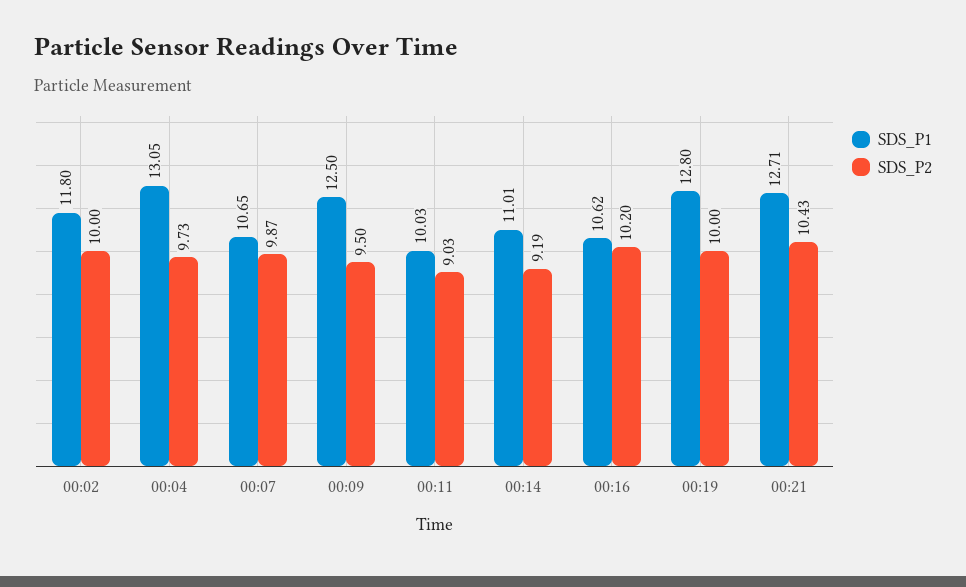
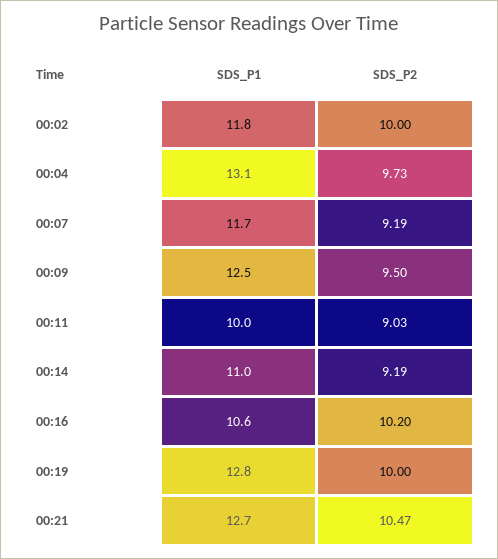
  {
    "SDS_P1": {
      "00:02": 11.8,
      "00:04": 13.05,
-     "00:07": 10.65,
+     "00:07": 11.7,
      "00:09": 12.5,
      "00:11": 10.03,
      "00:14": 11.01,
      "00:16": 10.62,
      "00:19": 12.8,
      "00:21": 12.71
    },
    "SDS_P2": {
      "00:02": 10,
      "00:04": 9.73,
-     "00:07": 9.87,
+     "00:07": 9.19,
      "00:09": 9.5,
      "00:11": 9.03,
      "00:14": 9.19,
      "00:16": 10.2,
      "00:19": 10,
-     "00:21": 10.43
+     "00:21": 10.47
    }
  }

